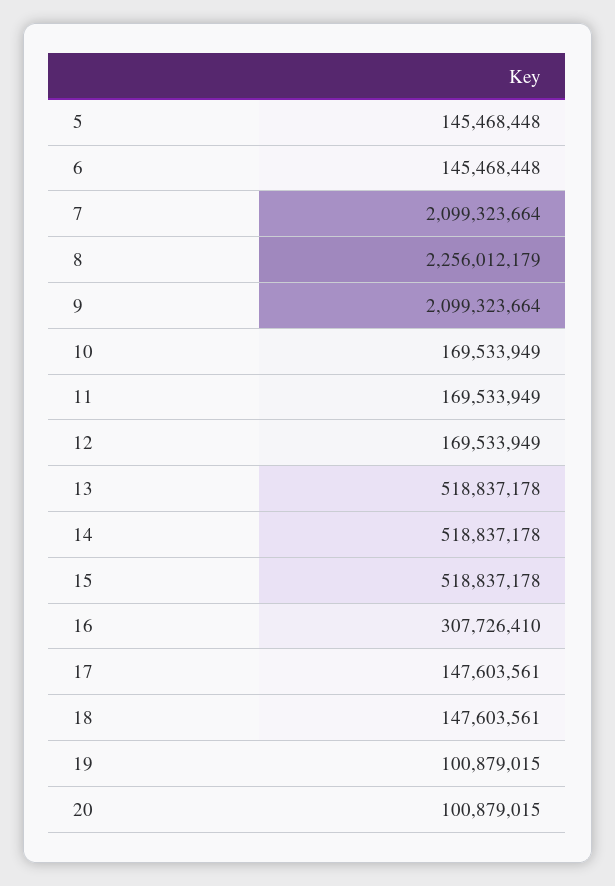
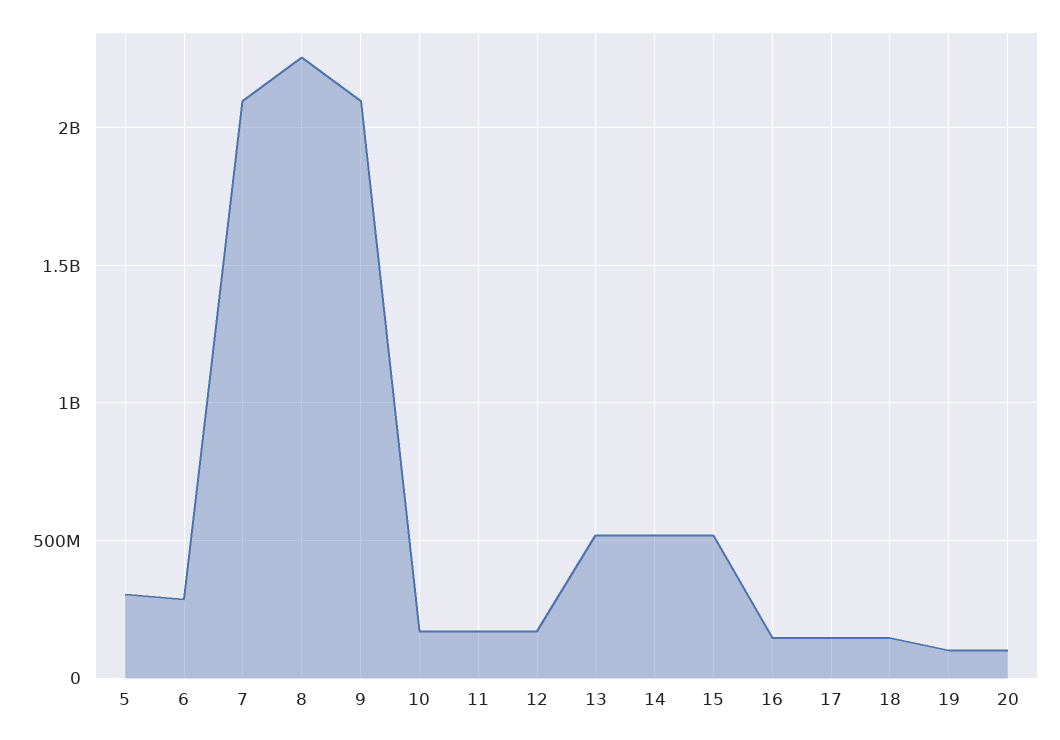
  {
-   "5": 145468448,
+   "5": 300000000,
-   "6": 145468448,
+   "6": 300000000,
    "7": 2099323664,
    "8": 2256012179,
    "9": 2099323664,
    "10": 169533949,
    "11": 169533949,
    "12": 169533949,
    "13": 518837178,
    "14": 518837178,
    "15": 518837178,
-   "16": 307726410,
+   "16": 150000000,
    "17": 147603561,
    "18": 147603561,
    "19": 100879015,
    "20": 100879015
  }

